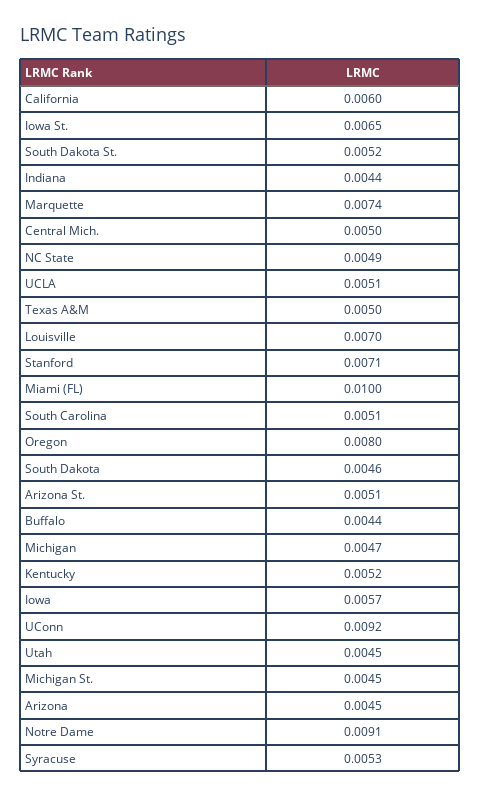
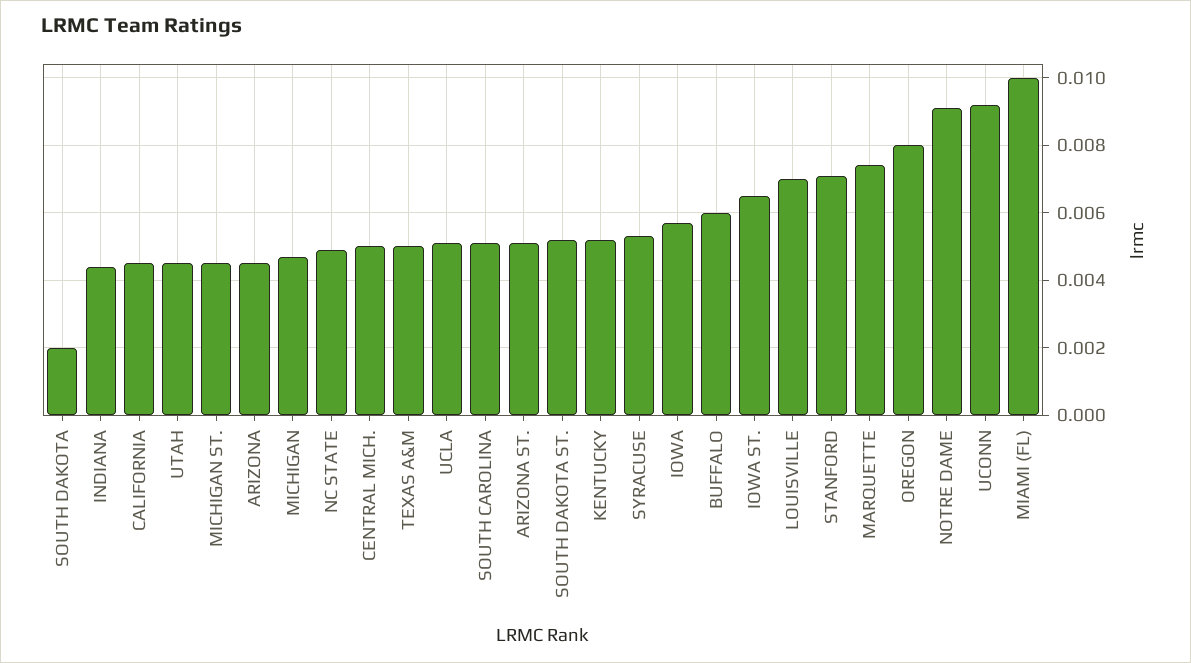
  {
-   "California": 0.006,
+   "California": 0.0045,
    "Iowa St.": 0.0065,
    "South Dakota St.": 0.0052,
    "Indiana": 0.0044,
    "Marquette": 0.0074,
    "Central Mich.": 0.005,
    "NC State": 0.0049,
    "UCLA": 0.0051,
    "Texas A&M": 0.005,
    "Louisville": 0.007,
    "Stanford": 0.0071,
    "Miami (FL)": 0.01,
    "South Carolina": 0.0051,
    "Oregon": 0.008,
-   "South Dakota": 0.0046,
+   "South Dakota": 0.002,
    "Arizona St.": 0.0051,
-   "Buffalo": 0.0044,
+   "Buffalo": 0.006,
    "Michigan": 0.0047,
    "Kentucky": 0.0052,
    "Iowa": 0.0057,
    "UConn": 0.0092,
    "Utah": 0.0045,
    "Michigan St.": 0.0045,
    "Arizona": 0.0045,
    "Notre Dame": 0.0091,
    "Syracuse": 0.0053
  }

